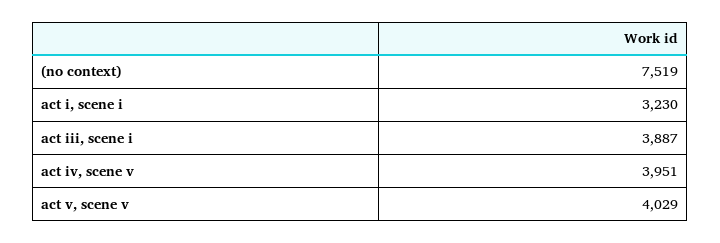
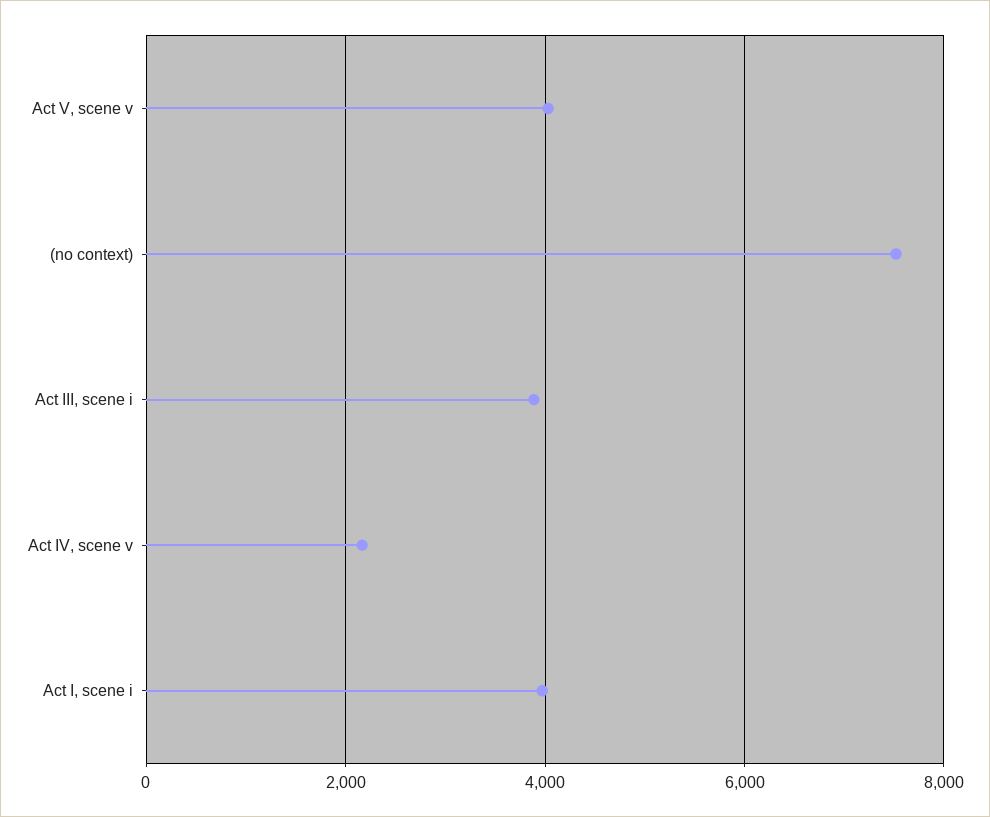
  {
    "(no context)": 7519,
-   "act i, scene i": 3230,
+   "act i, scene i": 4000,
    "act iii, scene i": 3887,
-   "act iv, scene v": 3951,
+   "act iv, scene v": 2200,
    "act v, scene v": 4029
  }

